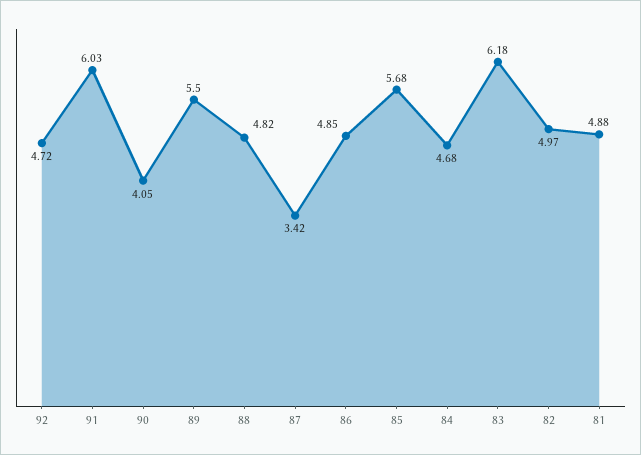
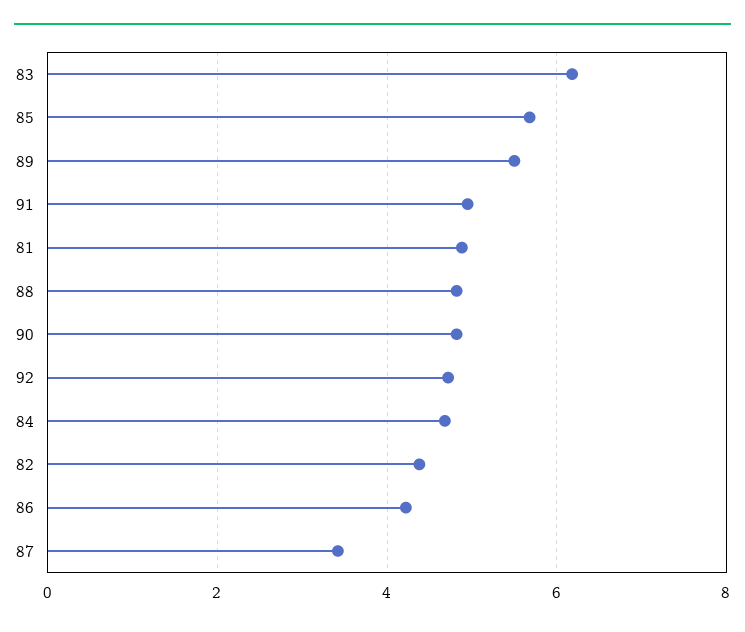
  {
    "92": 4.72,
-   "91": 6.03,
+   "91": 5,
-   "90": 4.05,
+   "90": 4.8,
    "89": 5.5,
    "88": 4.82,
    "87": 3.42,
-   "86": 4.85,
+   "86": 4.2,
    "85": 5.68,
    "84": 4.68,
    "83": 6.18,
-   "82": 4.97,
+   "82": 4.4,
    "81": 4.88
  }

